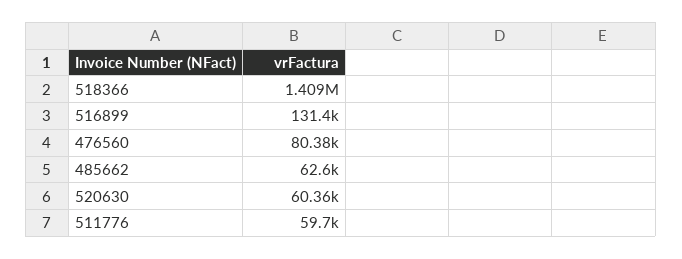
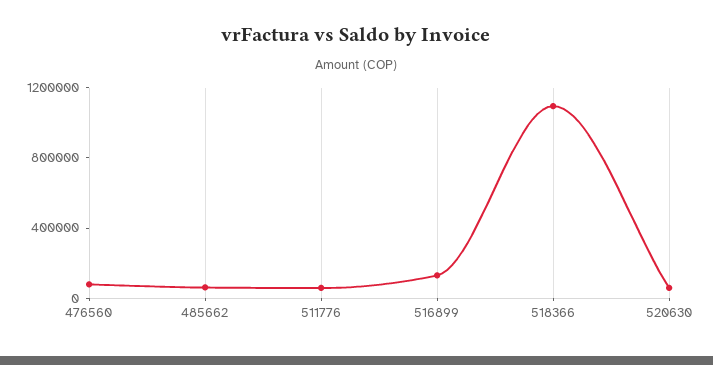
  {
-   "518366": 1409000,
+   "518366": 1100000,
    "516899": 131400,
    "476560": 80380,
    "485662": 62600,
    "520630": 60360,
    "511776": 59700
  }

